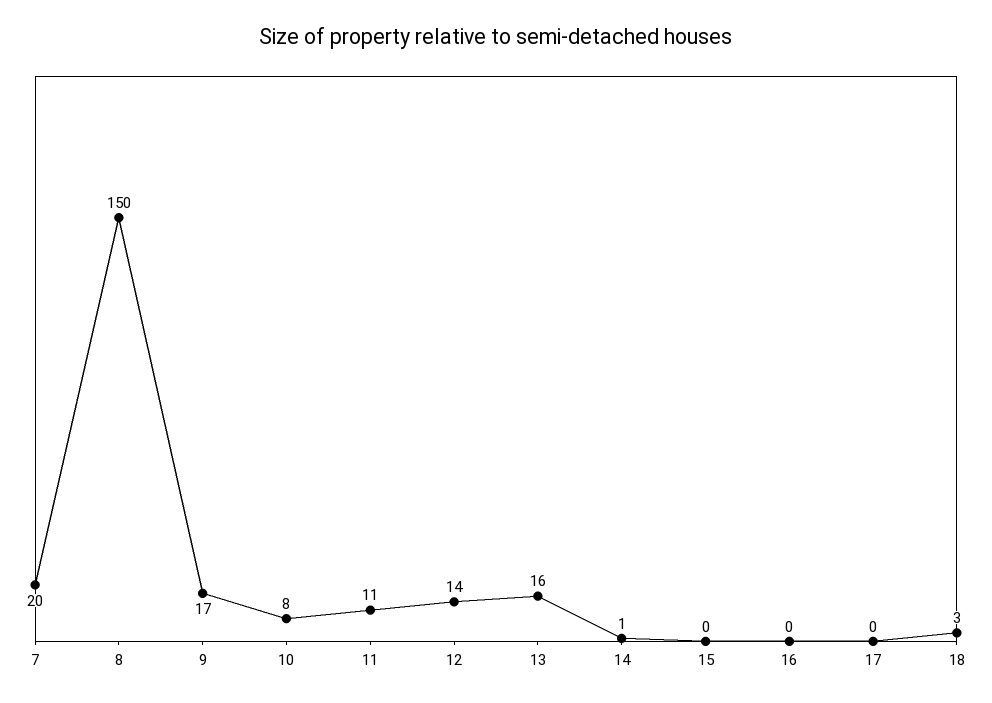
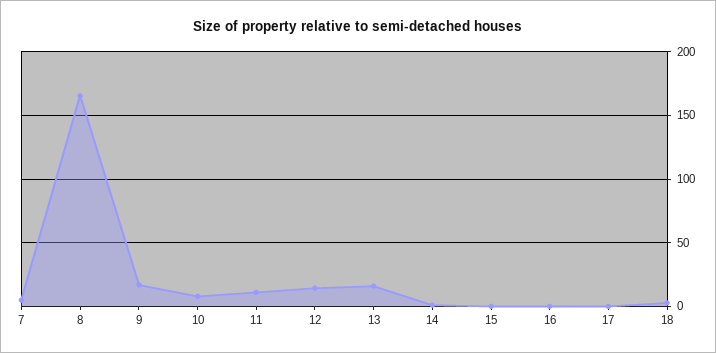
  {
-   "7": 20,
+   "7": 5,
-   "8": 150,
+   "8": 165,
    "9": 17,
    "10": 8,
    "11": 11,
    "12": 14,
    "13": 16,
    "14": 1,
    "15": 0,
    "16": 0,
    "17": 0,
    "18": 3
  }

